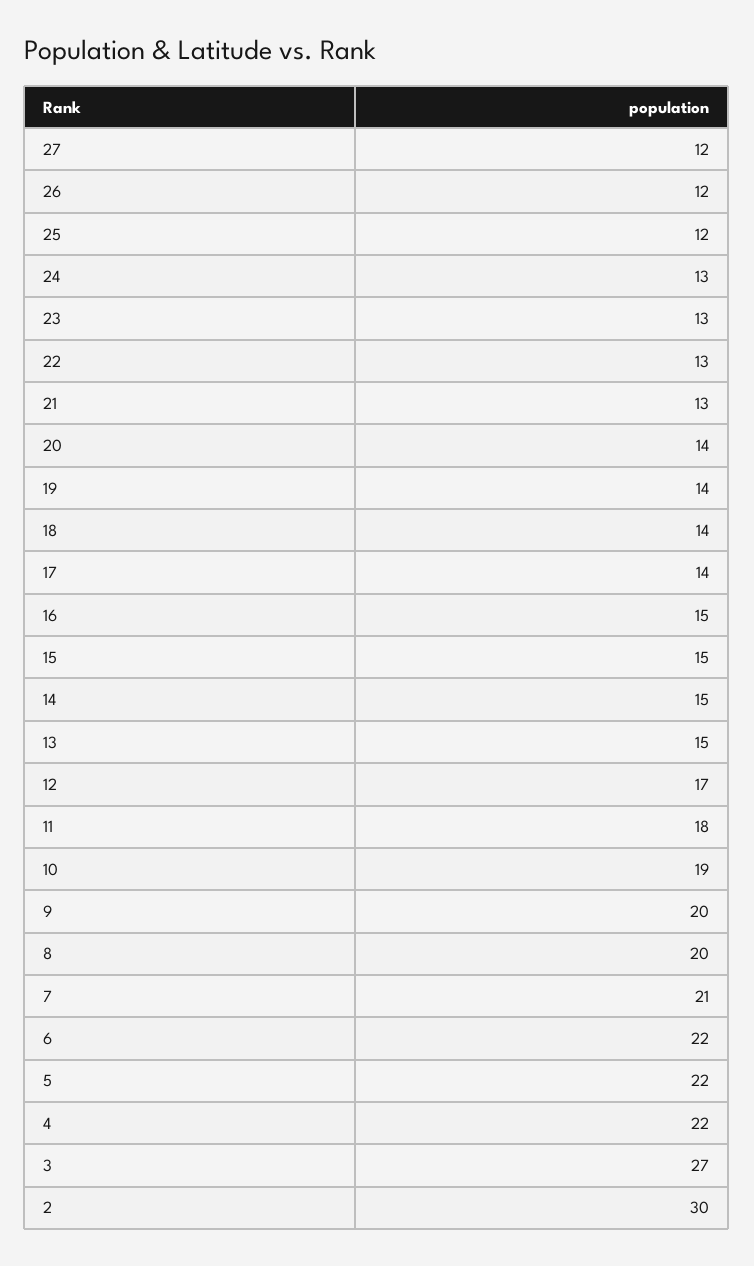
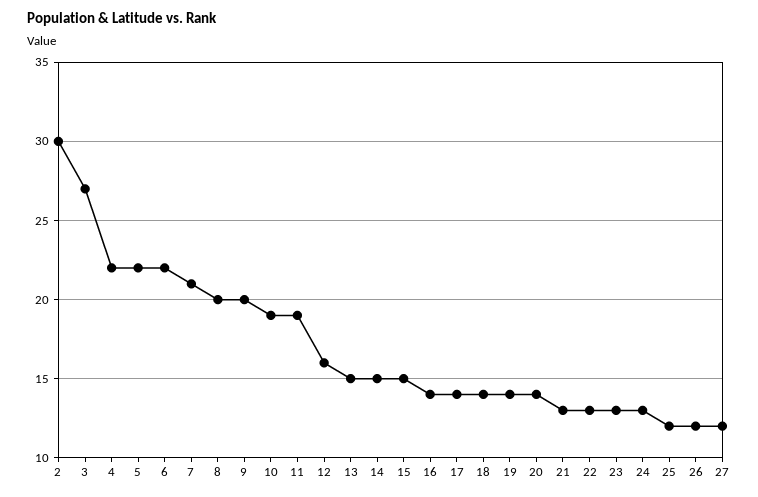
  {
    "27": 12,
    "26": 12,
    "25": 12,
    "24": 13,
    "23": 13,
    "22": 13,
    "21": 13,
    "20": 14,
    "19": 14,
    "18": 14,
    "17": 14,
-   "16": 15,
+   "16": 14,
    "15": 15,
    "14": 15,
    "13": 15,
-   "12": 17,
+   "12": 16,
-   "11": 18,
+   "11": 19,
    "10": 19,
    "9": 20,
    "8": 20,
    "7": 21,
    "6": 22,
    "5": 22,
    "4": 22,
    "3": 27,
    "2": 30
  }

